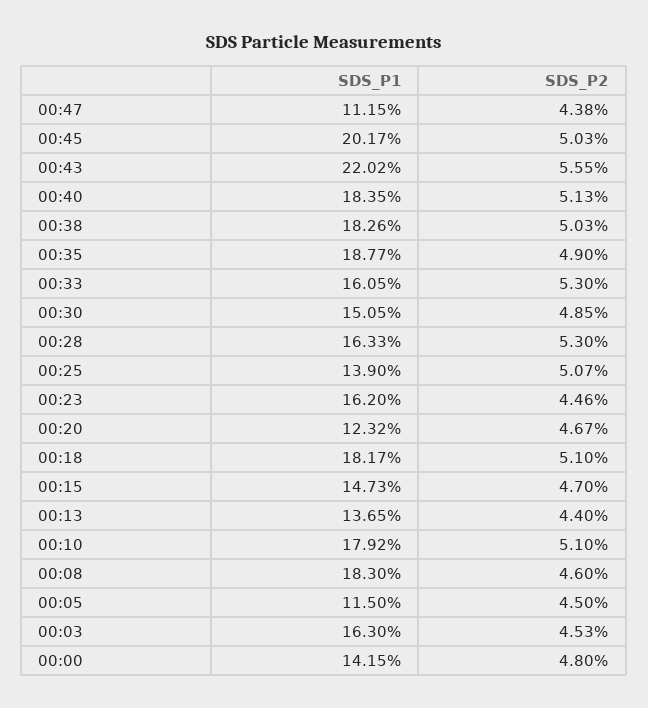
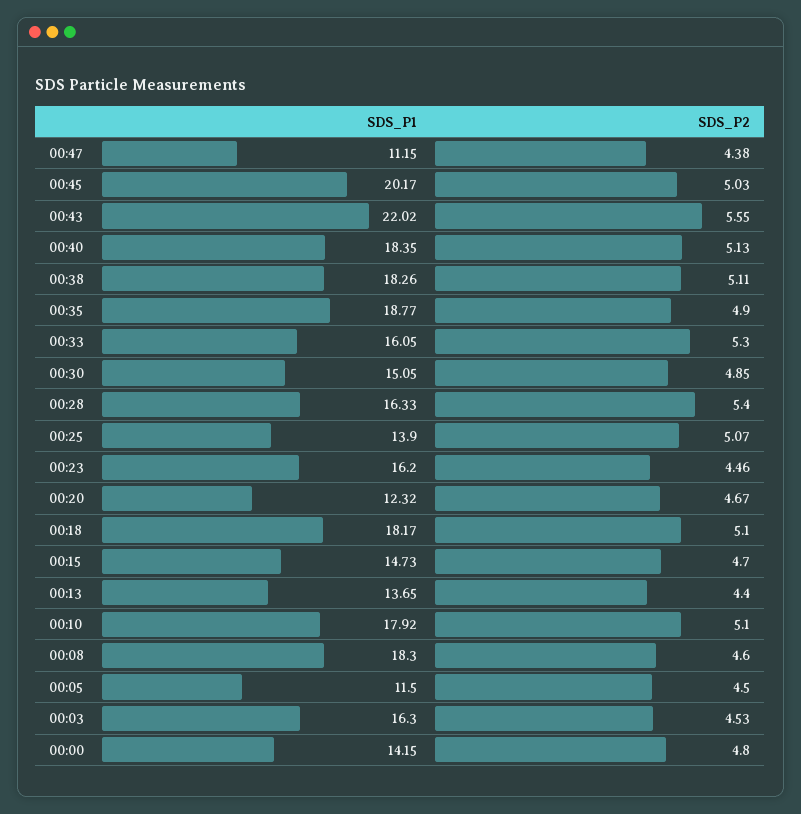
  {
    "SDS_P1": {
      "00:47": 11.15,
      "00:45": 20.17,
      "00:43": 22.02,
      "00:40": 18.35,
      "00:38": 18.26,
      "00:35": 18.77,
      "00:33": 16.05,
      "00:30": 15.05,
      "00:28": 16.33,
      "00:25": 13.9,
      "00:23": 16.2,
      "00:20": 12.32,
      "00:18": 18.17,
      "00:15": 14.73,
      "00:13": 13.65,
      "00:10": 17.92,
      "00:08": 18.3,
      "00:05": 11.5,
      "00:03": 16.3,
      "00:00": 14.15
    },
    "SDS_P2": {
      "00:47": 4.38,
      "00:45": 5.03,
      "00:43": 5.55,
      "00:40": 5.13,
-     "00:38": 5.03,
+     "00:38": 5.11,
      "00:35": 4.9,
      "00:33": 5.3,
      "00:30": 4.85,
-     "00:28": 5.3,
+     "00:28": 5.4,
      "00:25": 5.07,
      "00:23": 4.46,
      "00:20": 4.67,
      "00:18": 5.1,
      "00:15": 4.7,
      "00:13": 4.4,
      "00:10": 5.1,
      "00:08": 4.6,
      "00:05": 4.5,
      "00:03": 4.53,
      "00:00": 4.8
    }
  }

